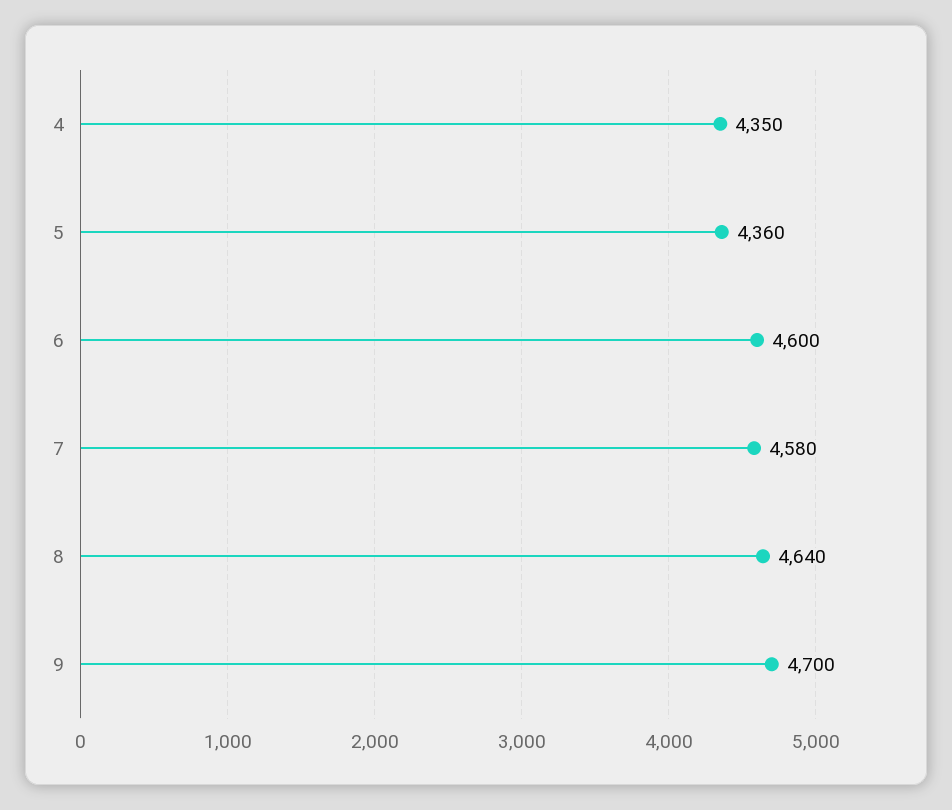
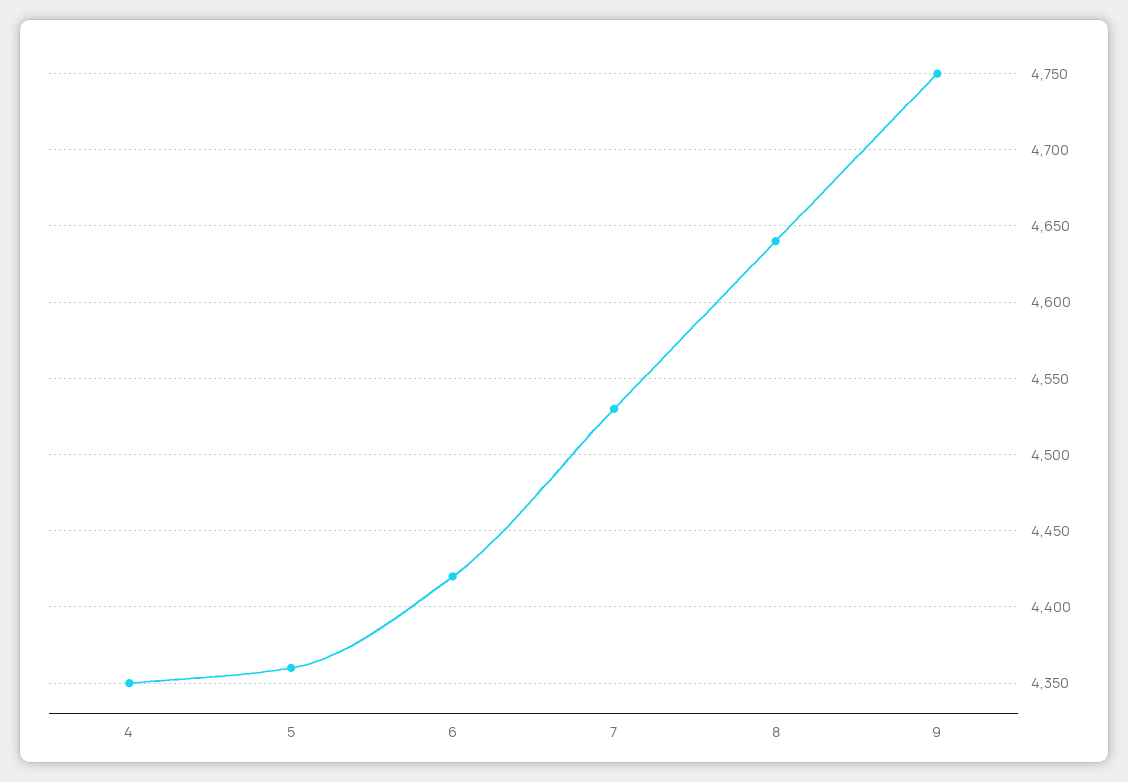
  {
    "4": 4350,
    "5": 4360,
-   "6": 4600,
+   "6": 4420,
-   "7": 4580,
+   "7": 4530,
    "8": 4640,
-   "9": 4700
+   "9": 4750
  }

